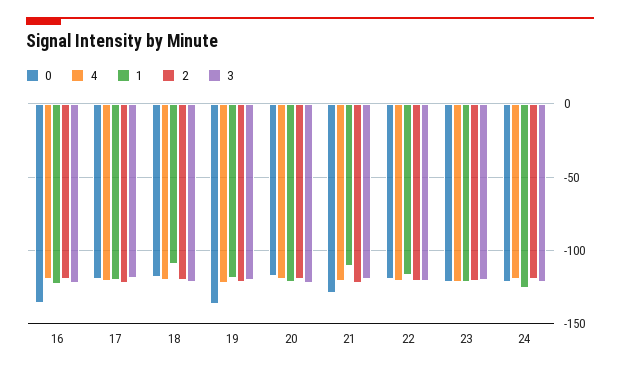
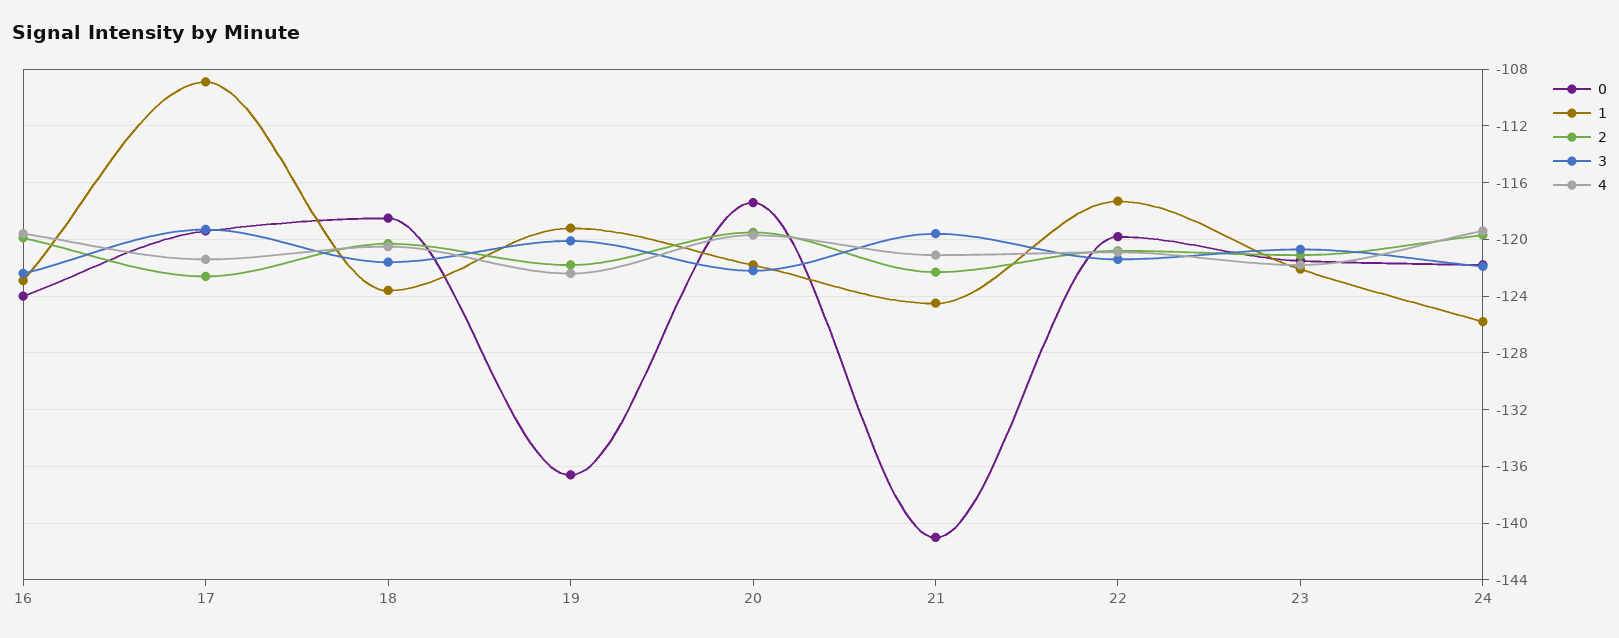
  {
    "0": {
-     "16": -135,
+     "16": -124,
      "17": -119.5,
      "18": -118.5,
      "19": -136.5,
      "20": -117.5,
-     "21": -130,
+     "21": -141,
      "22": -120,
      "23": -121.5,
      "24": -122
    },
    "4": {
      "16": -119.5,
      "17": -121.5,
      "18": -120.5,
      "19": -122.5,
      "20": -119.5,
      "21": -121,
      "22": -121,
      "23": -122,
      "24": -119.5
    },
    "1": {
      "16": -123,
-     "17": -120,
+     "17": -109,
-     "18": -110,
+     "18": -123.5,
      "19": -119,
      "20": -122,
-     "21": -110,
+     "21": -124.5,
      "22": -117.5,
      "23": -122,
      "24": -126
    },
    "2": {
      "16": -120,
      "17": -122.5,
      "18": -120.5,
      "19": -122,
      "20": -119.5,
      "21": -122.5,
      "22": -121,
      "23": -121,
      "24": -119.5
    },
    "3": {
      "16": -122.5,
      "17": -119.5,
      "18": -121.5,
      "19": -120,
      "20": -122,
      "21": -119.5,
      "22": -121.5,
      "23": -120.5,
      "24": -122
    }
  }

